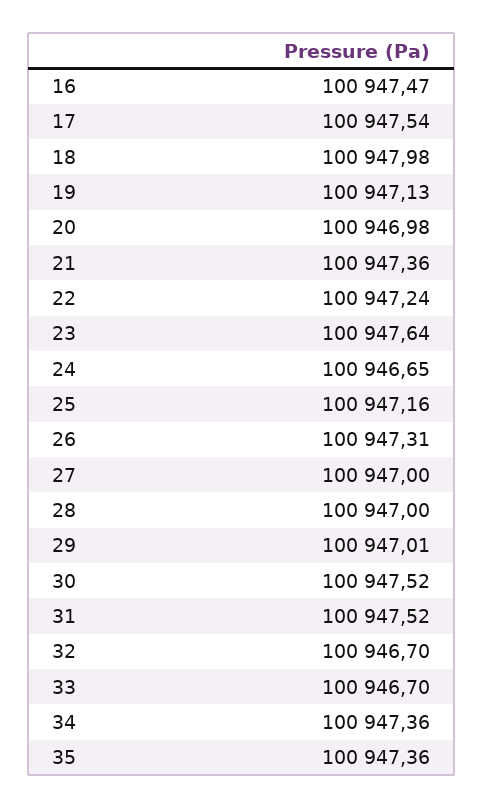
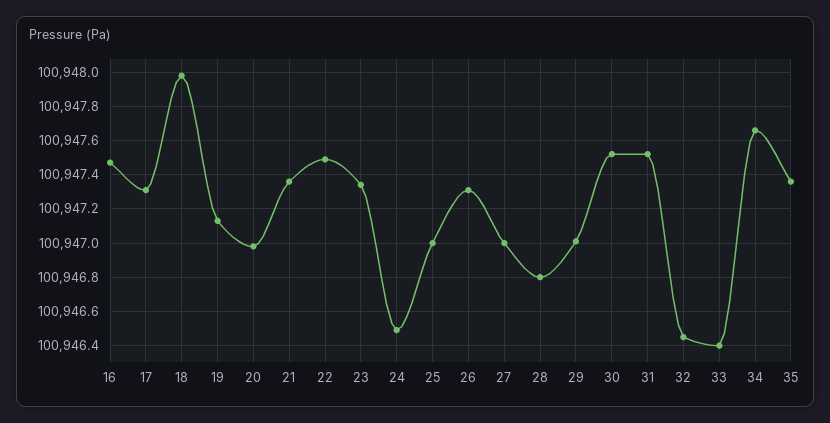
  {
    "16": 100947.47,
-   "17": 100947.54,
+   "17": 100947.3,
    "18": 100947.98,
    "19": 100947.13,
    "20": 100946.98,
    "21": 100947.36,
-   "22": 100947.24,
+   "22": 100947.5,
-   "23": 100947.64,
+   "23": 100947.35,
-   "24": 100946.65,
+   "24": 100946.5,
-   "25": 100947.16,
+   "25": 100947,
    "26": 100947.31,
    "27": 100947,
-   "28": 100947,
+   "28": 100946.8,
    "29": 100947.01,
    "30": 100947.52,
    "31": 100947.52,
-   "32": 100946.7,
+   "32": 100946.45,
-   "33": 100946.7,
+   "33": 100946.4,
-   "34": 100947.36,
+   "34": 100947.65,
    "35": 100947.36
  }

